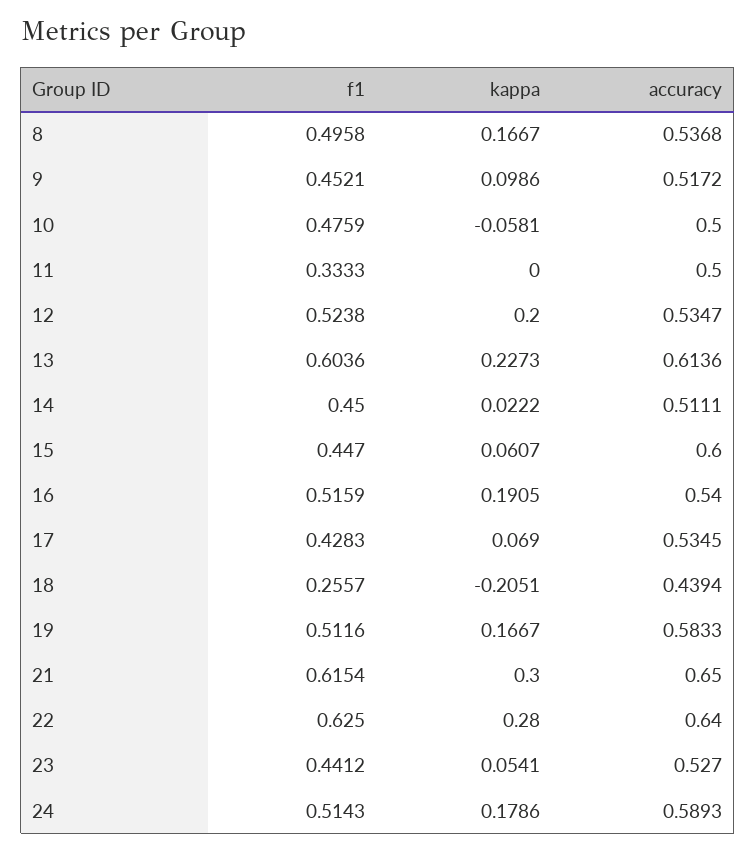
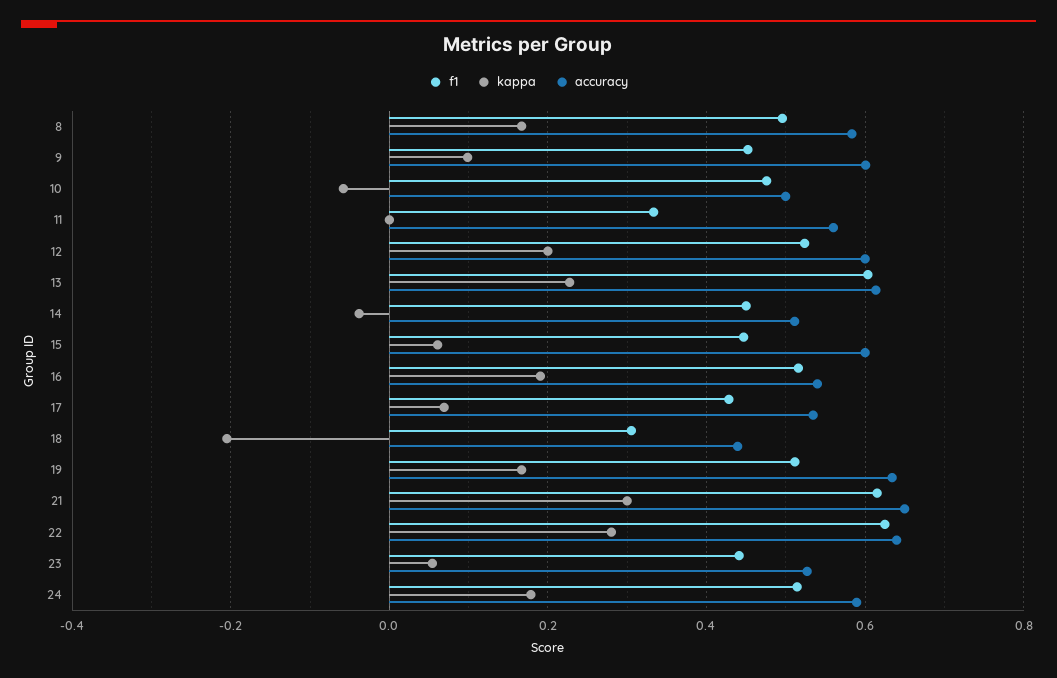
  {
    "f1": {
      "8": 0.4958,
      "9": 0.4521,
      "10": 0.4759,
      "11": 0.3333,
      "12": 0.5238,
      "13": 0.6036,
      "14": 0.45,
      "15": 0.447,
      "16": 0.5159,
      "17": 0.4283,
-     "18": 0.2557,
+     "18": 0.3,
      "19": 0.5116,
      "21": 0.6154,
      "22": 0.625,
      "23": 0.4412,
      "24": 0.5143
    },
    "kappa": {
      "8": 0.1667,
      "9": 0.0986,
      "10": -0.0581,
      "11": 0,
      "12": 0.2,
      "13": 0.2273,
-     "14": 0.0222,
+     "14": -0.04,
      "15": 0.0607,
      "16": 0.1905,
      "17": 0.069,
      "18": -0.2051,
      "19": 0.1667,
      "21": 0.3,
      "22": 0.28,
      "23": 0.0541,
      "24": 0.1786
    },
    "accuracy": {
-     "8": 0.5368,
+     "8": 0.58,
-     "9": 0.5172,
+     "9": 0.6,
      "10": 0.5,
-     "11": 0.5,
+     "11": 0.56,
-     "12": 0.5347,
+     "12": 0.6,
      "13": 0.6136,
      "14": 0.5111,
      "15": 0.6,
      "16": 0.54,
      "17": 0.5345,
      "18": 0.4394,
-     "19": 0.5833,
+     "19": 0.64,
      "21": 0.65,
      "22": 0.64,
      "23": 0.527,
      "24": 0.5893
    }
  }

